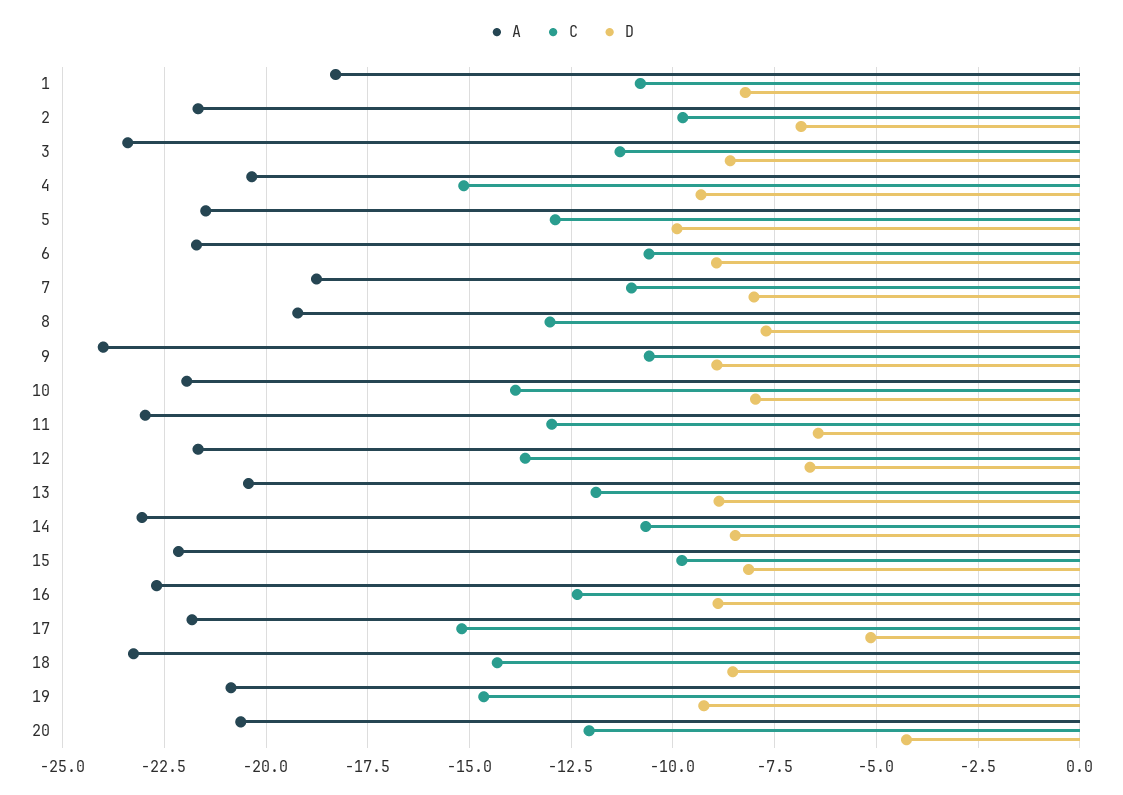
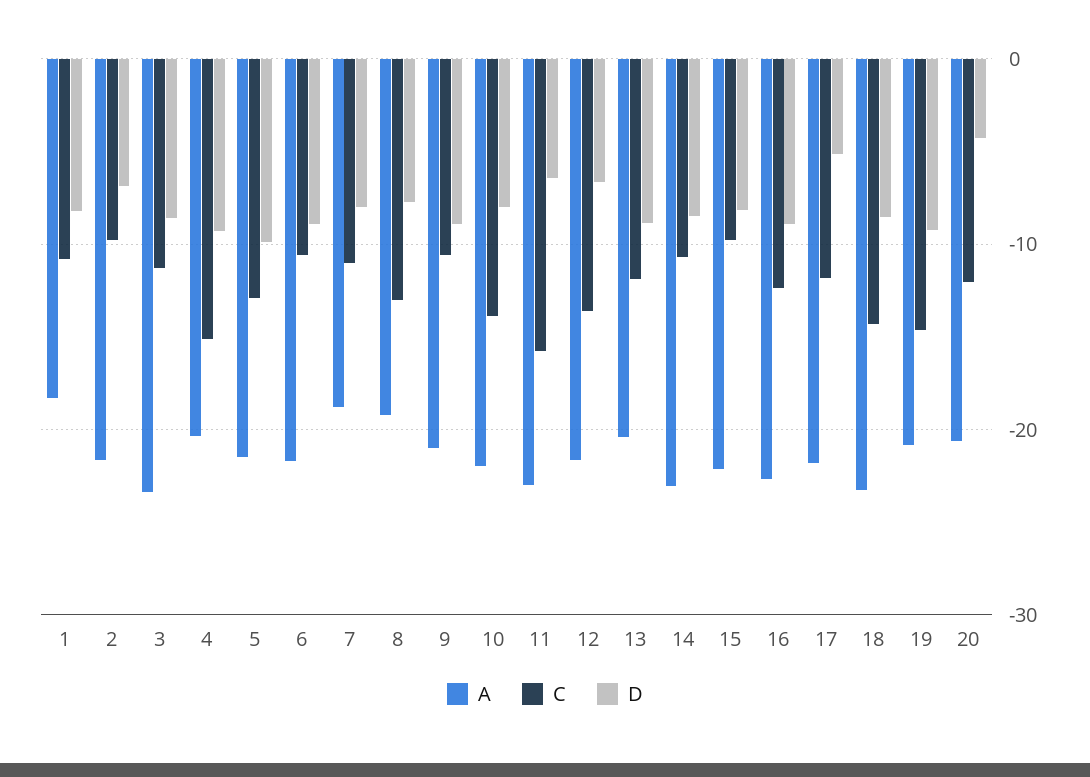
  {
    "A": {
      "1": -18.25,
      "2": -21.75,
      "3": -23.5,
      "4": -20.25,
      "5": -21.5,
      "6": -21.75,
      "7": -18.75,
      "8": -19.25,
-     "9": -24,
+     "9": -21,
      "10": -22,
      "11": -23,
      "12": -21.75,
      "13": -20.5,
      "14": -23,
      "15": -22.25,
      "16": -22.75,
      "17": -21.75,
      "18": -23.25,
      "19": -20.75,
      "20": -20.5
    },
    "C": {
      "1": -10.75,
      "2": -9.75,
      "3": -11.25,
      "4": -15.25,
      "5": -13,
      "6": -10.5,
      "7": -11,
      "8": -13,
      "9": -10.5,
      "10": -13.75,
-     "11": -13,
+     "11": -16,
      "12": -13.75,
      "13": -12,
      "14": -10.75,
      "15": -9.75,
      "16": -12.25,
-     "17": -15.25,
+     "17": -12,
      "18": -14.25,
      "19": -14.75,
      "20": -12
    },
    "D": {
      "1": -8.25,
      "2": -6.75,
      "3": -8.5,
      "4": -9.25,
      "5": -10,
      "6": -9,
      "7": -8,
      "8": -7.75,
      "9": -9,
      "10": -8,
      "11": -6.5,
      "12": -6.75,
      "13": -8.75,
      "14": -8.5,
      "15": -8.25,
      "16": -9,
      "17": -5.25,
      "18": -8.5,
      "19": -9.25,
      "20": -4.25
    }
  }

